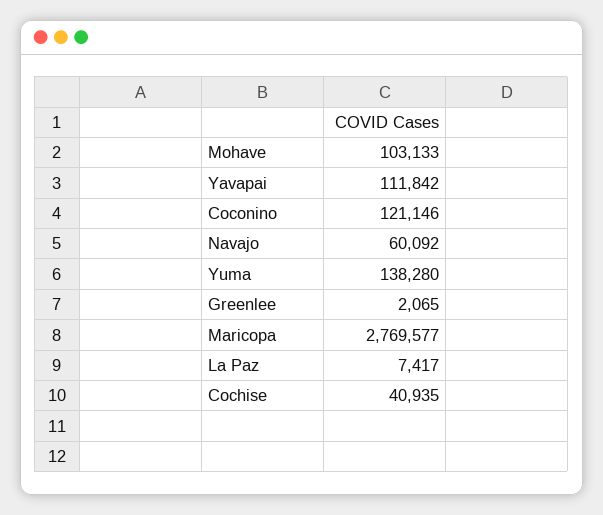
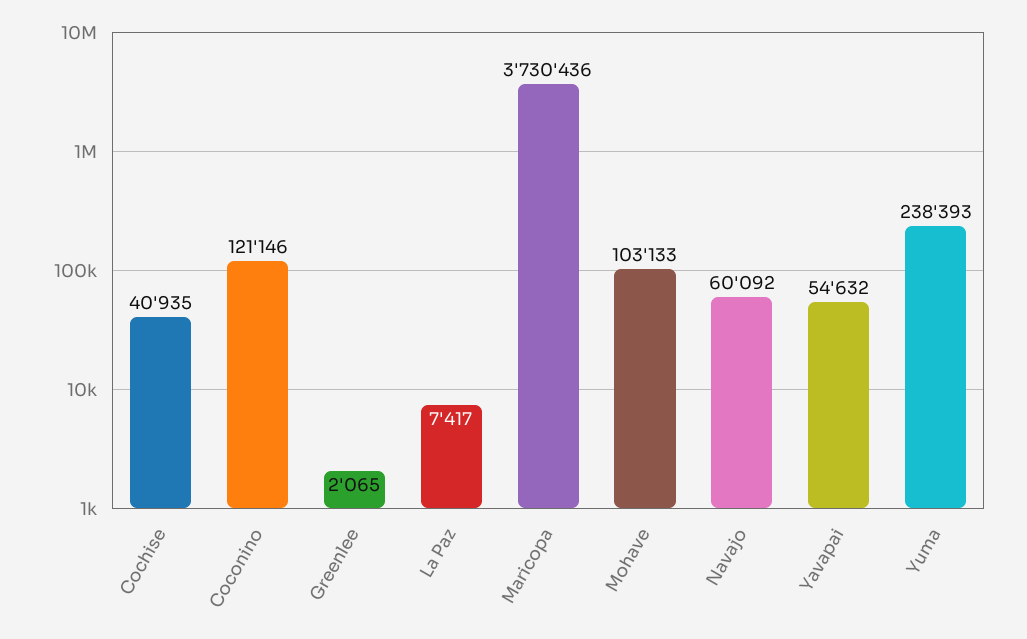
  {
    "Mohave": 103133,
-   "Yavapai": 111842,
+   "Yavapai": 54632,
    "Coconino": 121146,
    "Navajo": 60092,
-   "Yuma": 138280,
+   "Yuma": 238393,
    "Greenlee": 2065,
-   "Maricopa": 2769577,
+   "Maricopa": 3730436,
    "La Paz": 7417,
    "Cochise": 40935
  }

